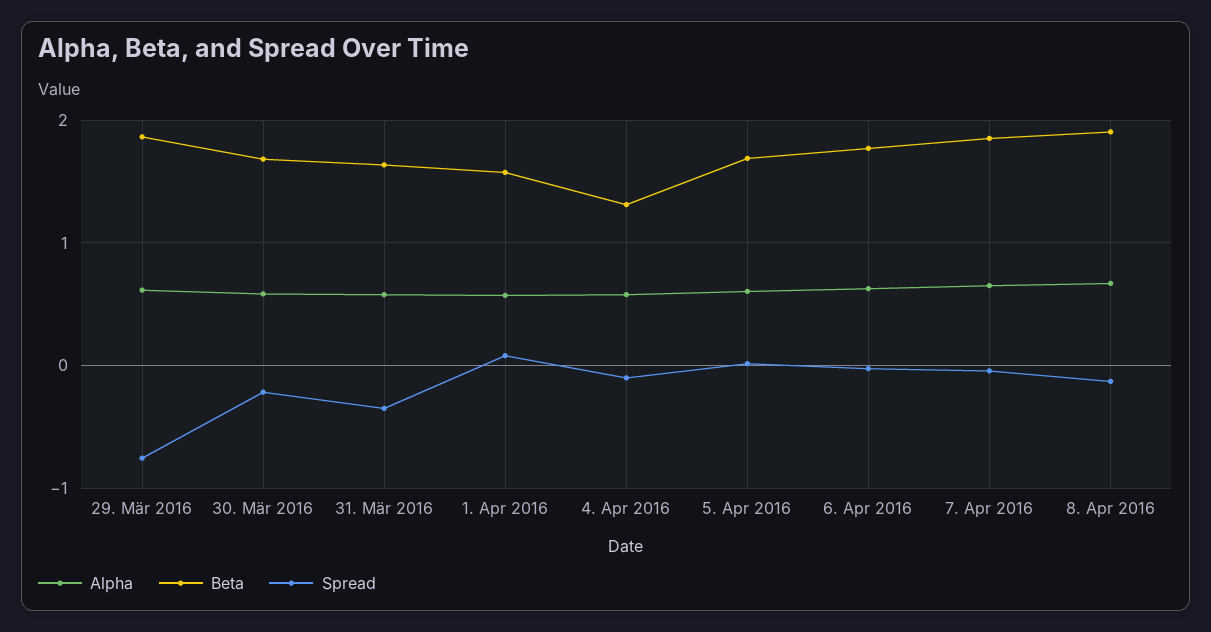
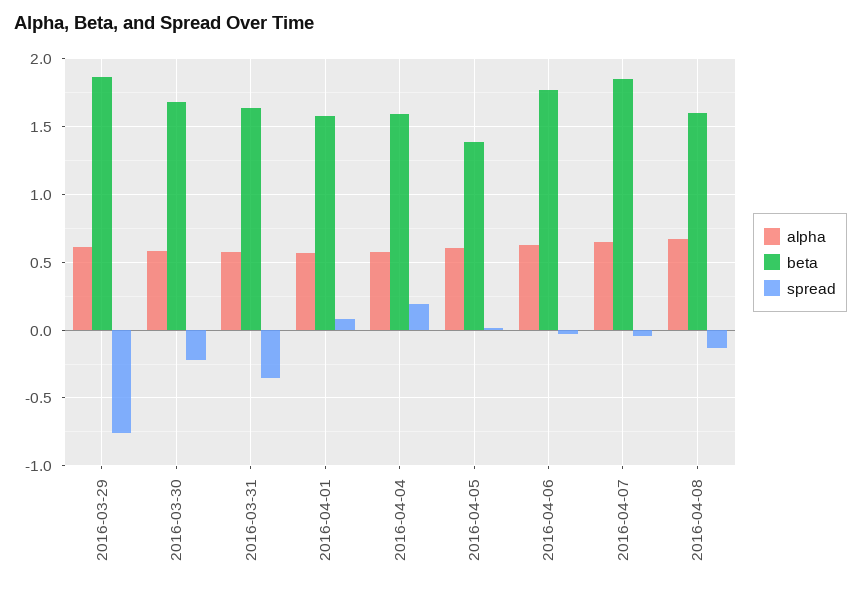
  {
    "Alpha": {
      "29. Mär 2016": 0.6,
      "30. Mär 2016": 0.6,
      "31. Mär 2016": 0.6,
      "1. Apr 2016": 0.55,
      "4. Apr 2016": 0.6,
      "5. Apr 2016": 0.6,
      "6. Apr 2016": 0.65,
      "7. Apr 2016": 0.65,
      "8. Apr 2016": 0.65
    },
    "Beta": {
      "29. Mär 2016": 1.85,
      "30. Mär 2016": 1.7,
      "31. Mär 2016": 1.65,
      "1. Apr 2016": 1.6,
-     "4. Apr 2016": 1.3,
+     "4. Apr 2016": 1.6,
-     "5. Apr 2016": 1.7,
+     "5. Apr 2016": 1.4,
      "6. Apr 2016": 1.75,
      "7. Apr 2016": 1.85,
-     "8. Apr 2016": 1.9
+     "8. Apr 2016": 1.6
    },
    "Spread": {
      "29. Mär 2016": -0.75,
      "30. Mär 2016": -0.2,
      "31. Mär 2016": -0.35,
      "1. Apr 2016": 0.1,
-     "4. Apr 2016": -0.1,
+     "4. Apr 2016": 0.2,
      "5. Apr 2016": 0,
      "6. Apr 2016": -0.05,
      "7. Apr 2016": -0.05,
      "8. Apr 2016": -0.15
    }
  }

